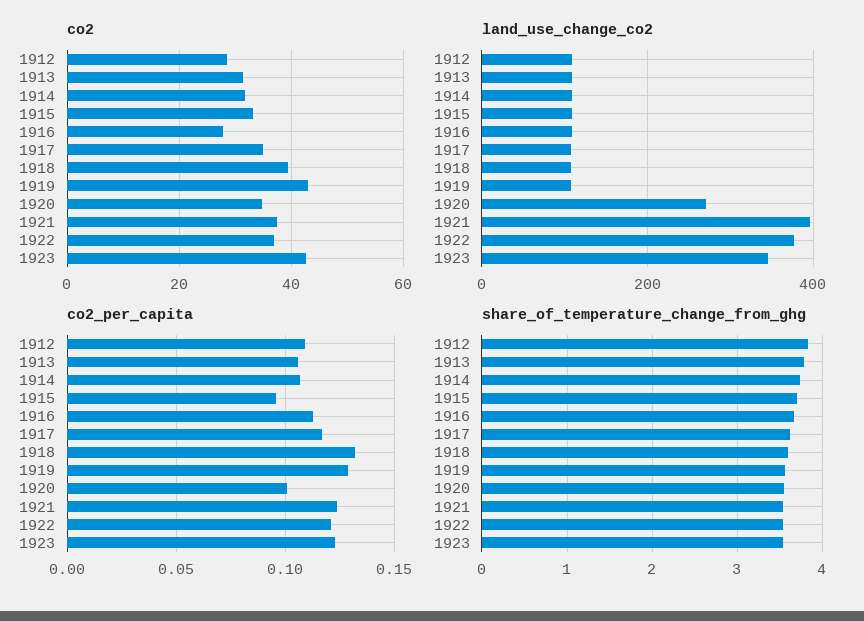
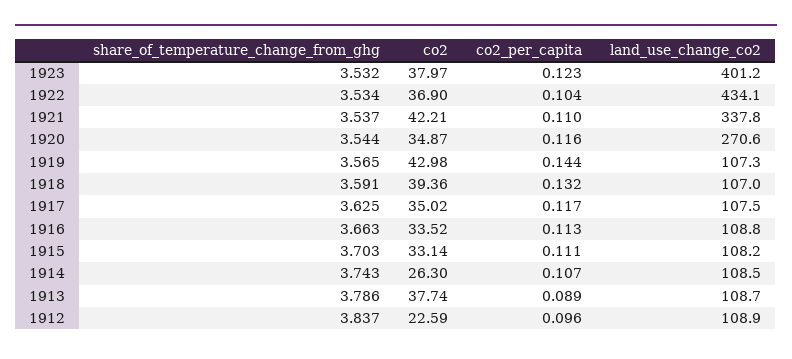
  {
    "co2": {
-     "1912": 28,
+     "1912": 22.59,
-     "1913": 32,
+     "1913": 37.74,
-     "1914": 32,
+     "1914": 26.3,
      "1915": 33.14,
-     "1916": 28,
+     "1916": 33.52,
      "1917": 35.02,
      "1918": 39.36,
      "1919": 42.98,
      "1920": 34.87,
-     "1921": 38,
+     "1921": 42.21,
      "1922": 36.9,
-     "1923": 42
+     "1923": 37.97
    },
    "land_use_change_co2": {
      "1912": 108.9,
      "1913": 108.7,
      "1914": 108.5,
      "1915": 108.2,
      "1916": 108.8,
      "1917": 107.5,
      "1918": 107,
      "1919": 107.3,
      "1920": 270.6,
-     "1921": 400,
+     "1921": 337.8,
-     "1922": 380,
+     "1922": 434.1,
-     "1923": 340
+     "1923": 401.2
    },
    "co2_per_capita": {
-     "1912": 0.11,
+     "1912": 0.096,
-     "1913": 0.105,
+     "1913": 0.089,
      "1914": 0.107,
-     "1915": 0.095,
+     "1915": 0.111,
      "1916": 0.113,
      "1917": 0.117,
      "1918": 0.132,
-     "1919": 0.13,
+     "1919": 0.144,
-     "1920": 0.1,
+     "1920": 0.116,
-     "1921": 0.125,
+     "1921": 0.11,
-     "1922": 0.12,
+     "1922": 0.104,
      "1923": 0.123
    },
    "share_of_temperature_change_from_ghg": {
      "1912": 3.837,
      "1913": 3.786,
      "1914": 3.743,
      "1915": 3.703,
      "1916": 3.663,
      "1917": 3.625,
      "1918": 3.591,
      "1919": 3.565,
      "1920": 3.544,
      "1921": 3.537,
      "1922": 3.534,
      "1923": 3.532
    }
  }

